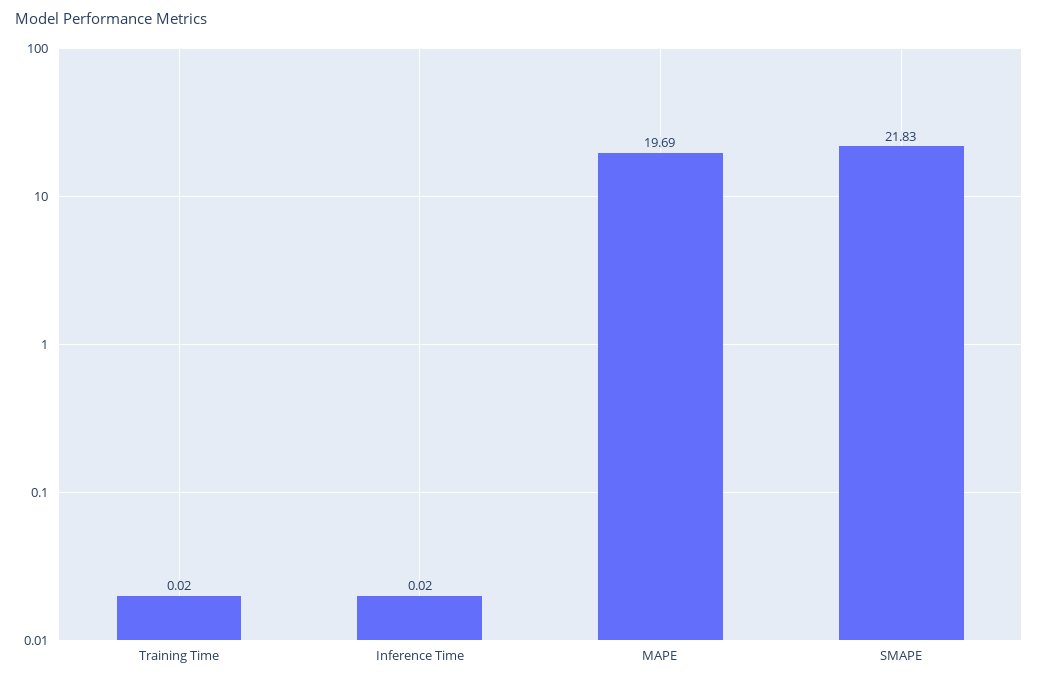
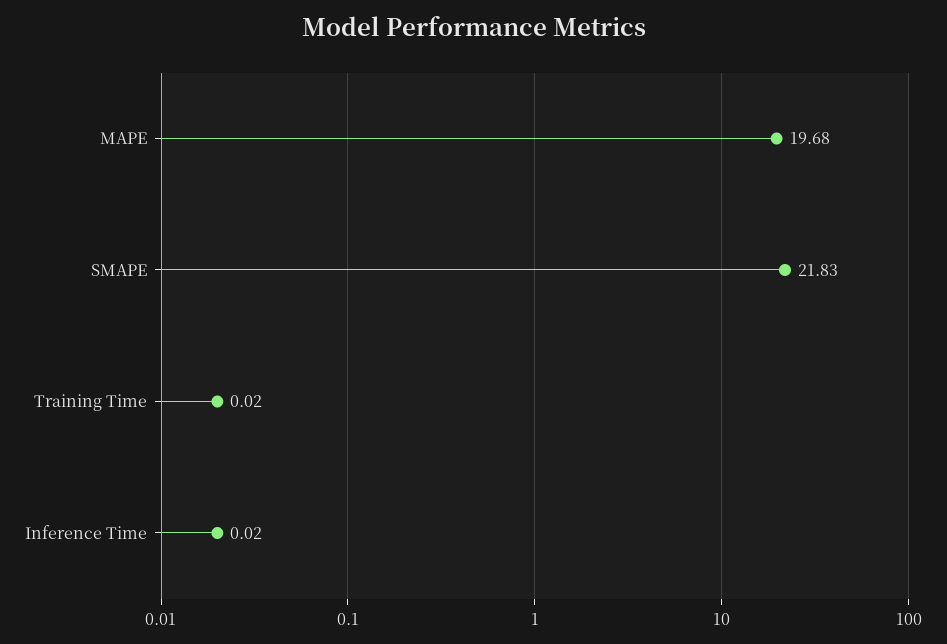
  {
    "Training Time": 0.02,
    "Inference Time": 0.02,
-   "MAPE": 19.69,
+   "MAPE": 19.68,
    "SMAPE": 21.83
  }

